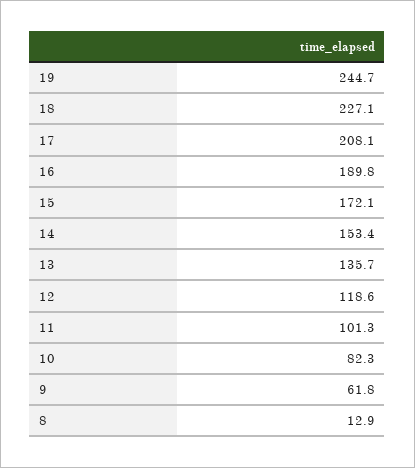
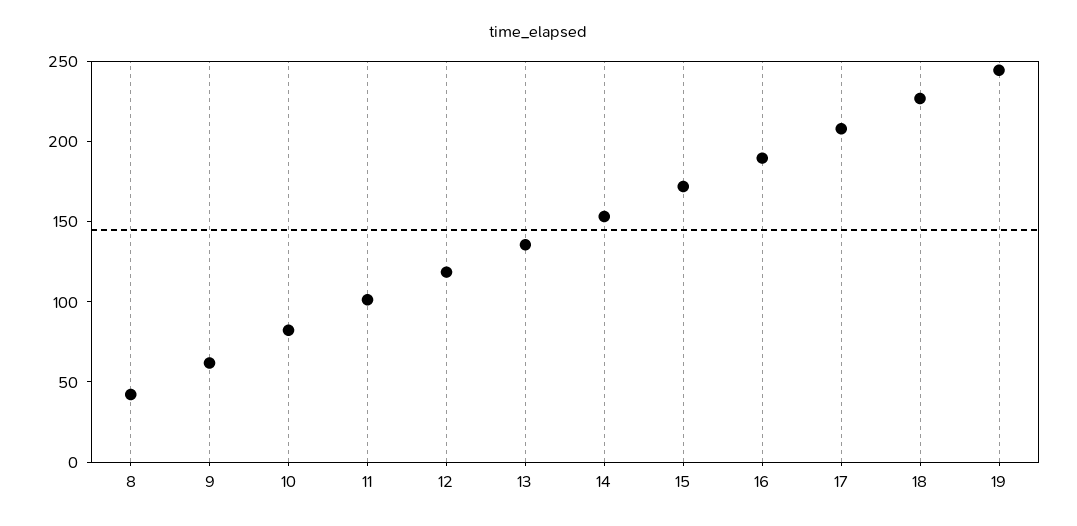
  {
    "19": 244.7,
    "18": 227.1,
    "17": 208.1,
    "16": 189.8,
    "15": 172.1,
    "14": 153.4,
    "13": 135.7,
    "12": 118.6,
    "11": 101.3,
    "10": 82.3,
    "9": 61.8,
-   "8": 12.9
+   "8": 40
  }

